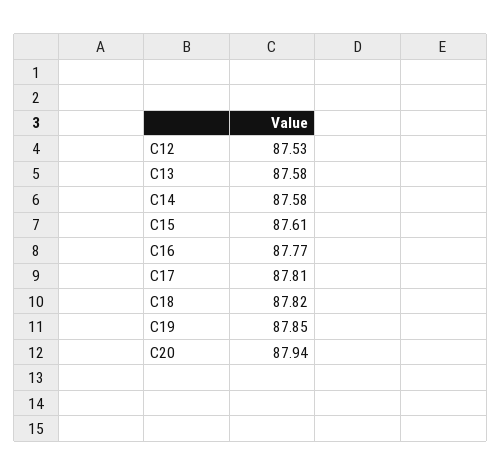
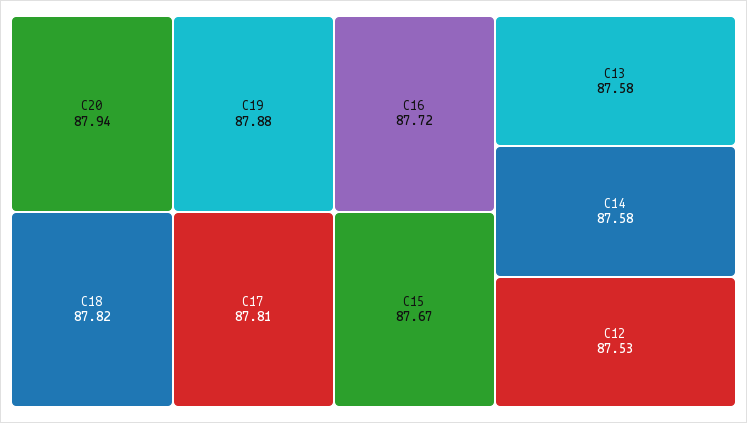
  {
    "C12": 87.53,
    "C13": 87.58,
    "C14": 87.58,
-   "C15": 87.61,
+   "C15": 87.67,
-   "C16": 87.77,
+   "C16": 87.72,
    "C17": 87.81,
    "C18": 87.82,
-   "C19": 87.85,
+   "C19": 87.88,
    "C20": 87.94
  }

